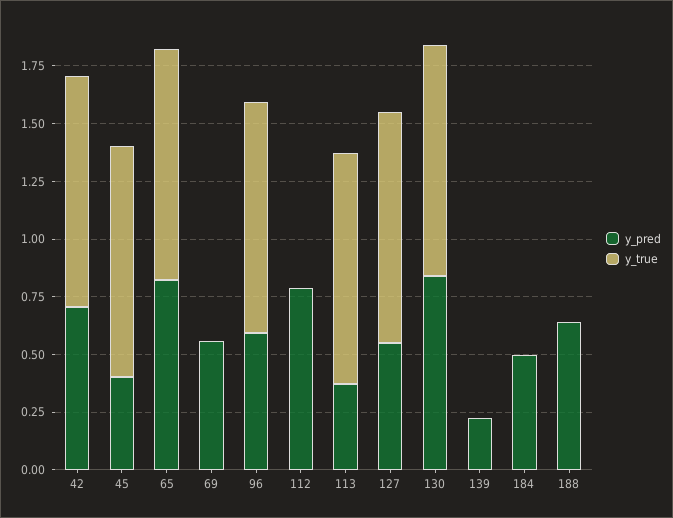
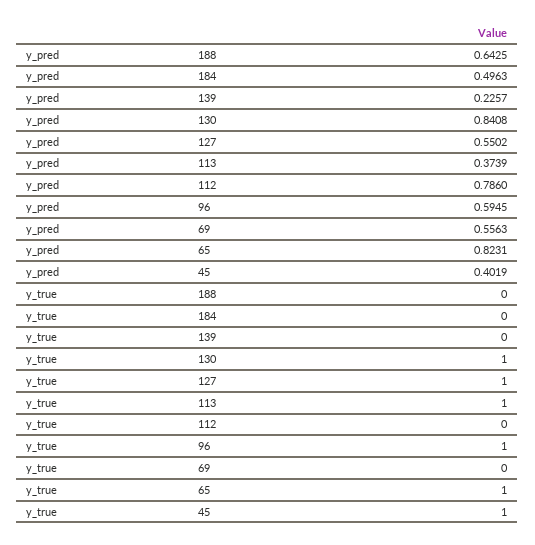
  {
    "y_pred": {
-     "42": 0.7,
      "45": 0.4019,
      "65": 0.8231,
      "69": 0.5563,
      "96": 0.5945,
      "112": 0.786,
      "113": 0.3739,
      "127": 0.5502,
      "130": 0.8408,
      "139": 0.2257,
      "184": 0.4963,
      "188": 0.6425
    },
    "y_true": {
-     "42": 1,
      "45": 1,
      "65": 1,
      "69": 0,
      "96": 1,
      "112": 0,
      "113": 1,
      "127": 1,
      "130": 1,
      "139": 0,
      "184": 0,
      "188": 0
    }
  }

